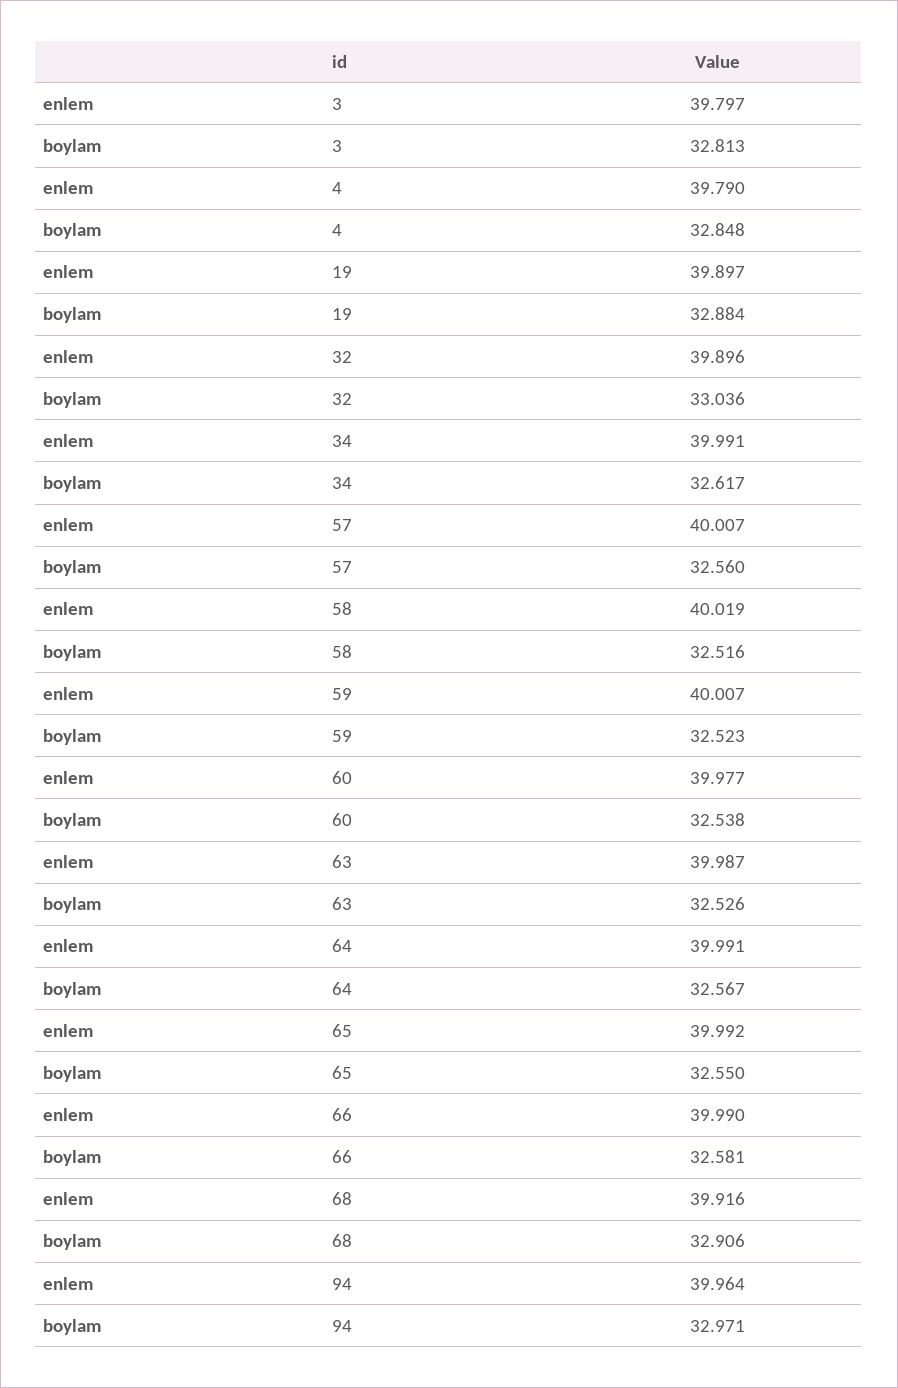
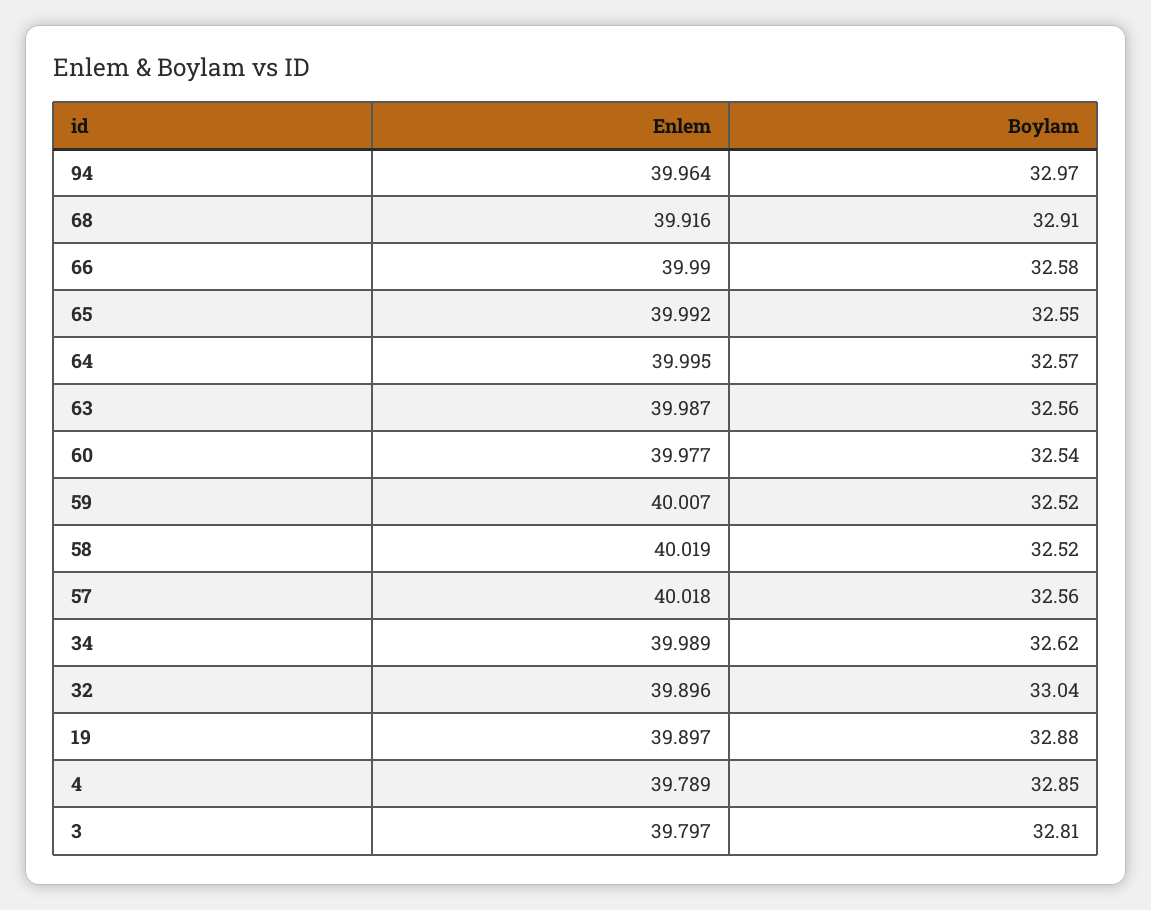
  {
    "enlem": {
      "3": 39.797,
-     "4": 39.79,
+     "4": 39.789,
      "19": 39.897,
      "32": 39.896,
-     "34": 39.991,
+     "34": 39.989,
-     "57": 40.007,
+     "57": 40.018,
      "58": 40.019,
      "59": 40.007,
      "60": 39.977,
      "63": 39.987,
-     "64": 39.991,
+     "64": 39.995,
      "65": 39.992,
      "66": 39.99,
      "68": 39.916,
      "94": 39.964
    },
    "boylam": {
      "3": 32.813,
      "4": 32.848,
      "19": 32.884,
      "32": 33.036,
      "34": 32.617,
      "57": 32.56,
      "58": 32.516,
      "59": 32.523,
      "60": 32.538,
-     "63": 32.526,
+     "63": 32.56,
      "64": 32.567,
      "65": 32.55,
      "66": 32.581,
      "68": 32.906,
      "94": 32.971
    }
  }

